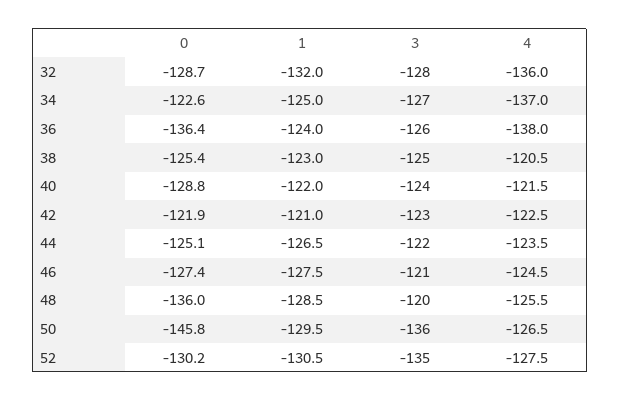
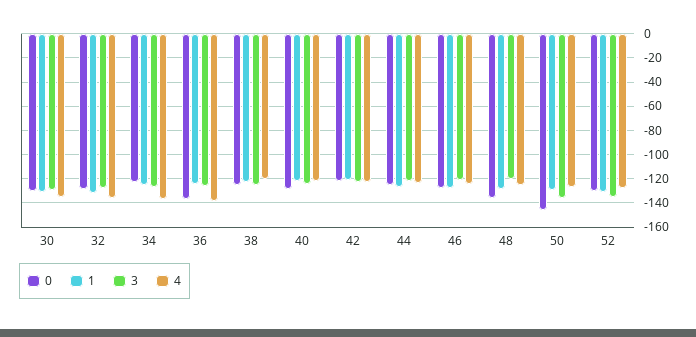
  {
    "0": {
      "32": -128.7,
      "34": -122.6,
      "36": -136.4,
      "38": -125.4,
      "40": -128.8,
      "42": -121.9,
      "44": -125.1,
      "46": -127.4,
      "48": -136,
      "50": -145.8,
-     "52": -130.2
+     "52": -130.2,
+     "30": -130
    },
    "1": {
      "32": -132,
      "34": -125,
      "36": -124,
      "38": -123,
      "40": -122,
      "42": -121,
      "44": -126.5,
      "46": -127.5,
      "48": -128.5,
      "50": -129.5,
-     "52": -130.5
+     "52": -130.5,
+     "30": -130
    },
    "3": {
      "32": -128,
      "34": -127,
      "36": -126,
      "38": -125,
      "40": -124,
      "42": -123,
      "44": -122,
      "46": -121,
      "48": -120,
      "50": -136,
-     "52": -135
+     "52": -135,
+     "30": -130
    },
    "4": {
      "32": -136,
      "34": -137,
      "36": -138,
      "38": -120.5,
      "40": -121.5,
      "42": -122.5,
      "44": -123.5,
      "46": -124.5,
      "48": -125.5,
      "50": -126.5,
-     "52": -127.5
+     "52": -127.5,
+     "30": -135
    }
  }

